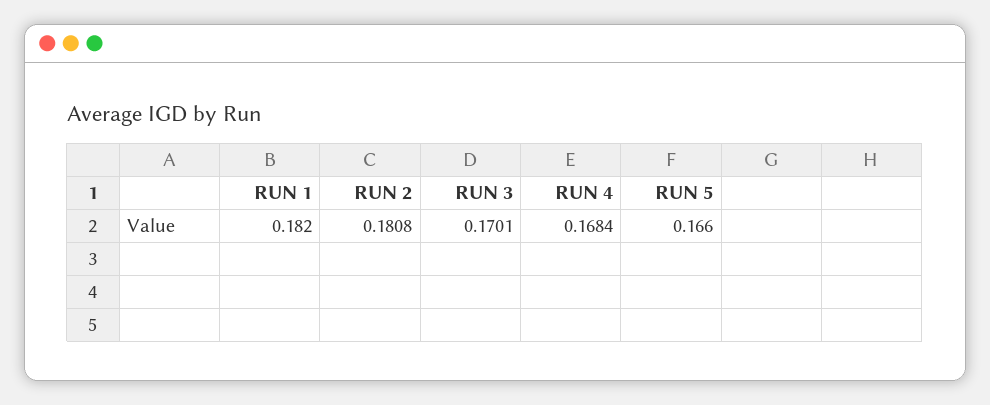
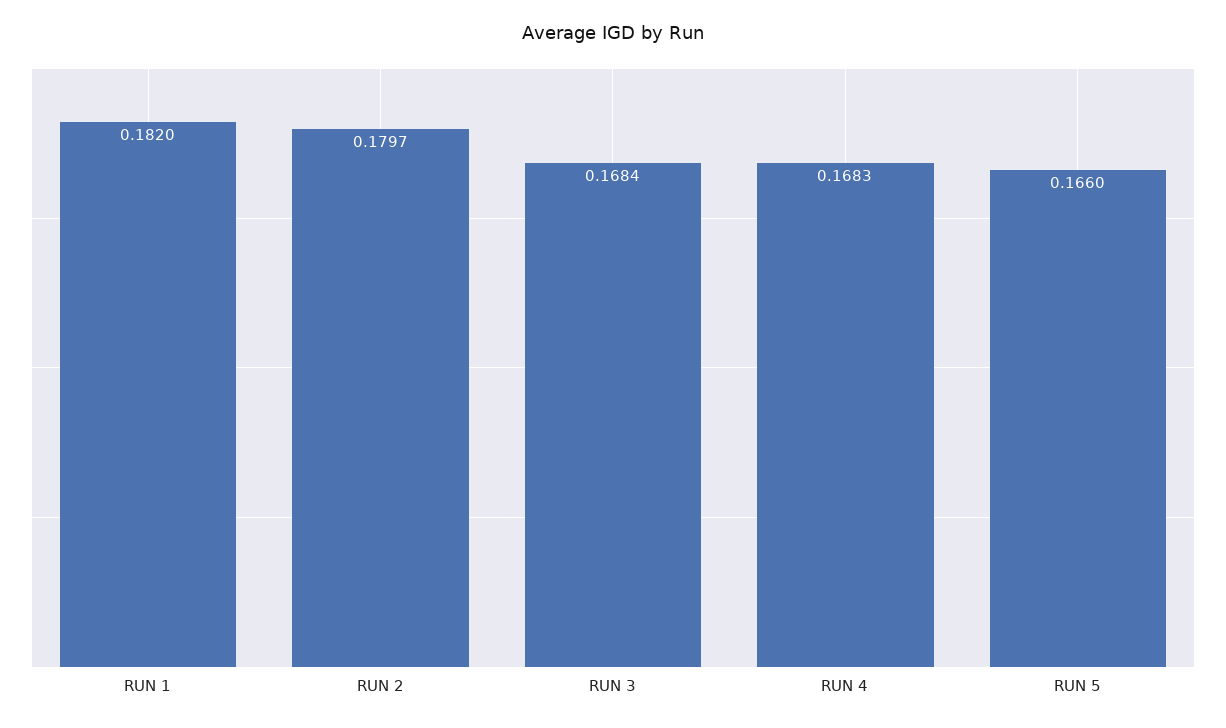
  {
    "RUN 1": 0.182,
-   "RUN 2": 0.1808,
+   "RUN 2": 0.1797,
-   "RUN 3": 0.1701,
+   "RUN 3": 0.1684,
-   "RUN 4": 0.1684,
+   "RUN 4": 0.1683,
    "RUN 5": 0.166
  }

